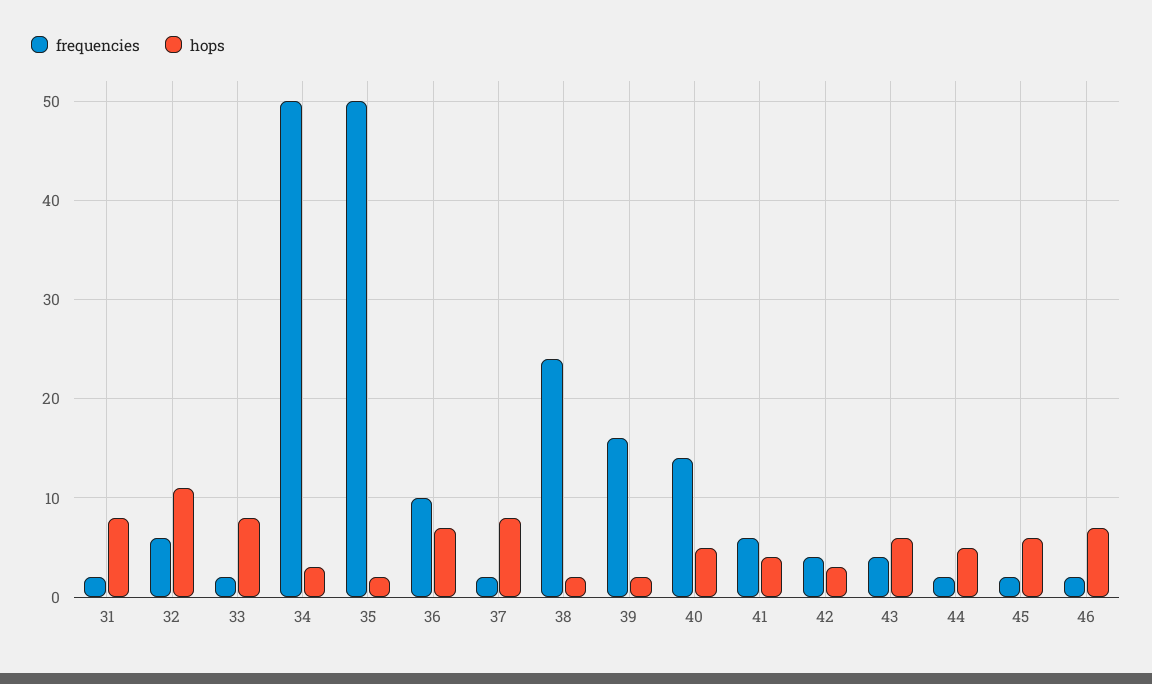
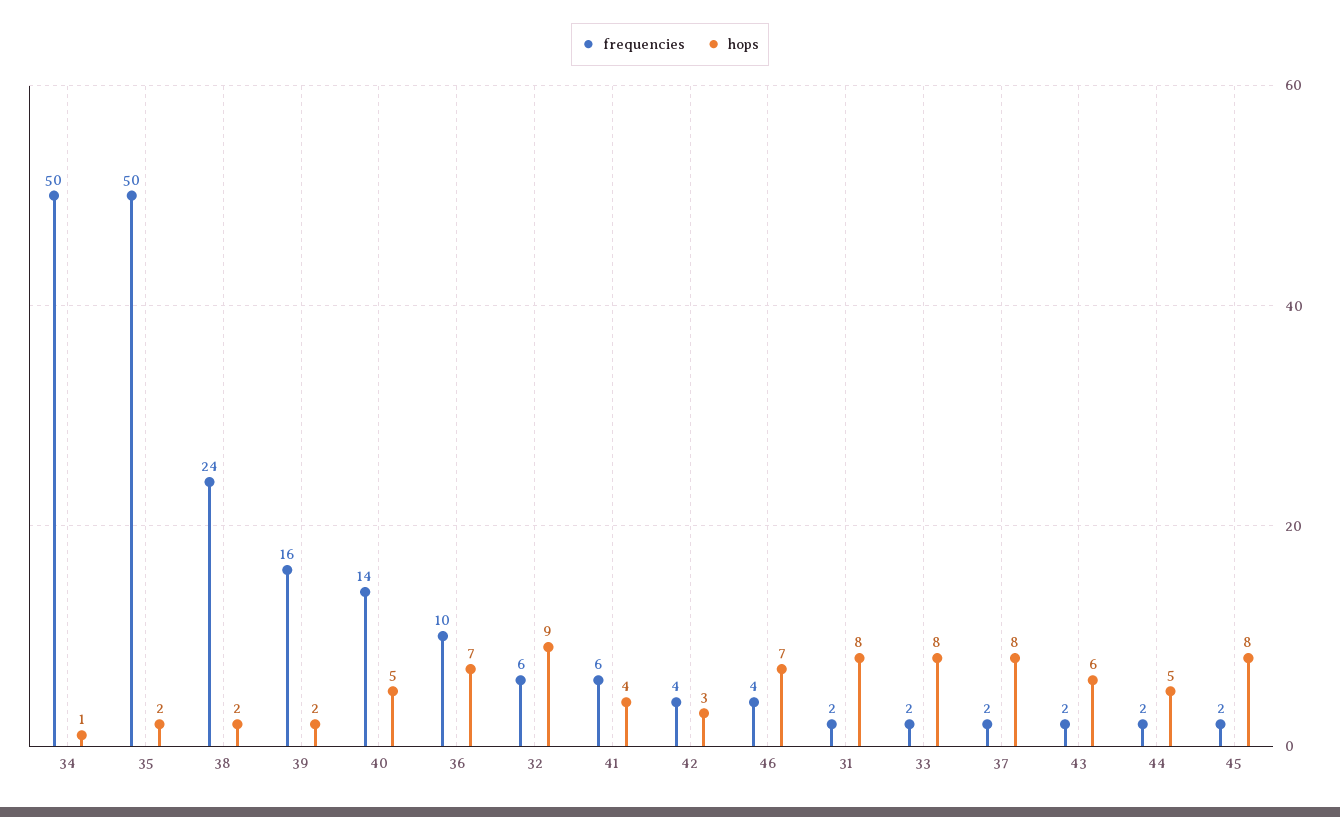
  {
    "frequencies": {
      "31": 2,
      "32": 6,
      "33": 2,
      "34": 50,
      "35": 50,
      "36": 10,
      "37": 2,
      "38": 24,
      "39": 16,
      "40": 14,
      "41": 6,
      "42": 4,
-     "43": 4,
+     "43": 2,
      "44": 2,
      "45": 2,
-     "46": 2
+     "46": 4
    },
    "hops": {
      "31": 8,
-     "32": 11,
+     "32": 9,
      "33": 8,
-     "34": 3,
+     "34": 1,
      "35": 2,
      "36": 7,
      "37": 8,
      "38": 2,
      "39": 2,
      "40": 5,
      "41": 4,
      "42": 3,
      "43": 6,
      "44": 5,
-     "45": 6,
+     "45": 8,
      "46": 7
    }
  }

